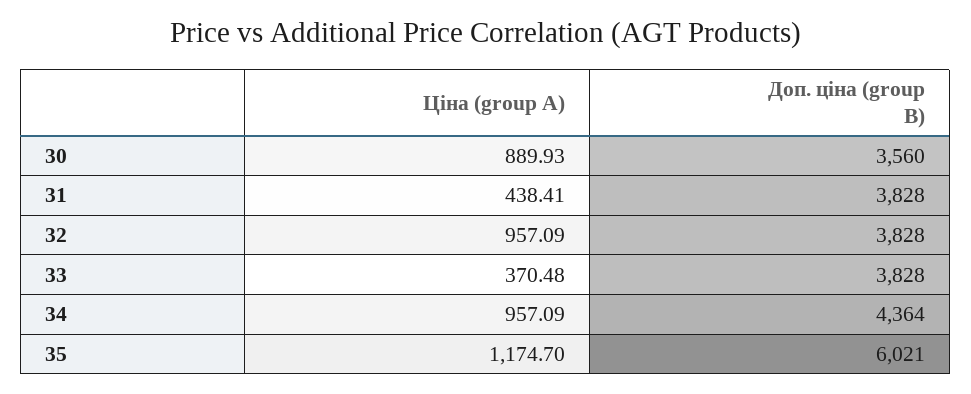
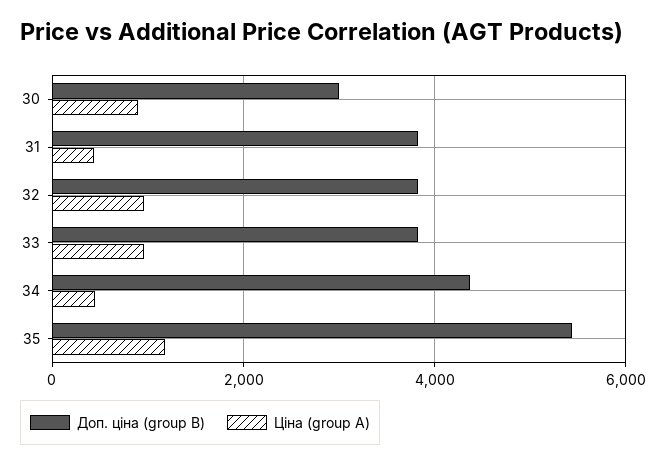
  {
    "Ціна (group A)": {
      "30": 889.93,
      "31": 438.41,
      "32": 957.09,
-     "33": 370.48,
+     "33": 1000,
-     "34": 957.09,
+     "34": 400,
      "35": 1174.7
    },
    "Доп. ціна (group B)": {
-     "30": 3560,
+     "30": 3000,
      "31": 3828,
      "32": 3828,
      "33": 3828,
      "34": 4364,
-     "35": 6021
+     "35": 5400
    }
  }

